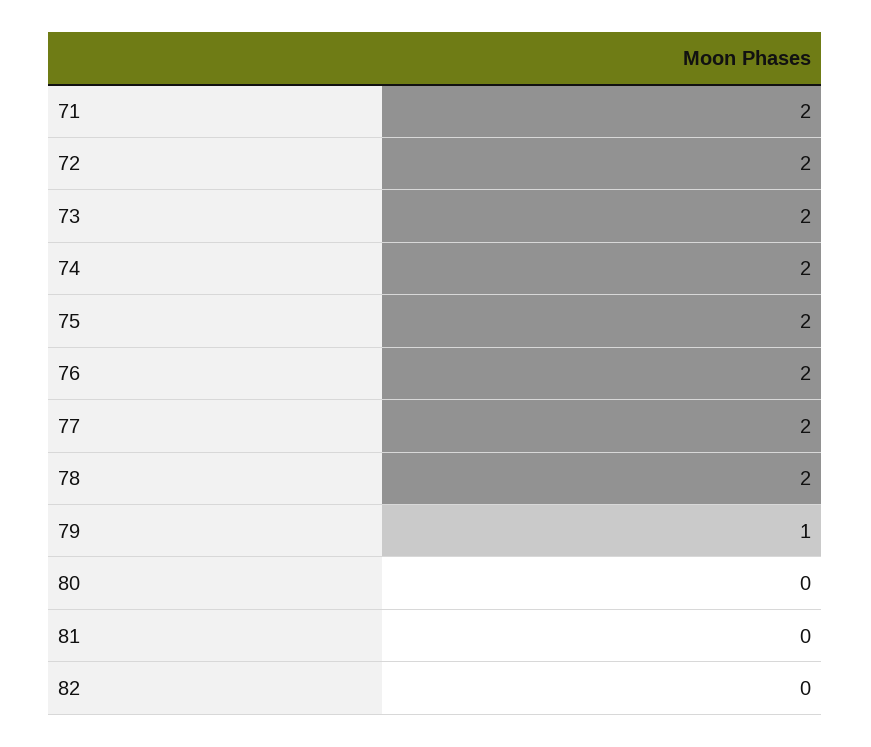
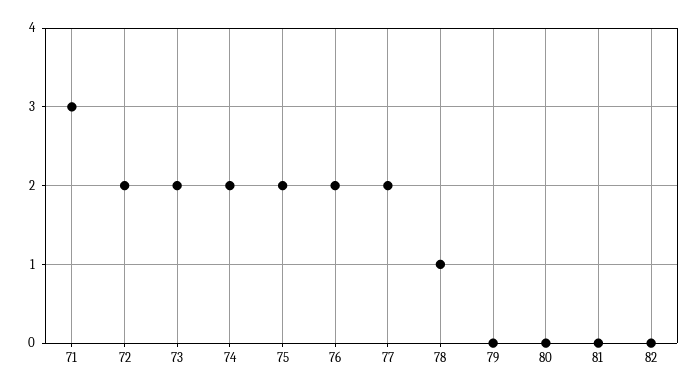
  {
-   "71": 2,
+   "71": 3,
    "72": 2,
    "73": 2,
    "74": 2,
    "75": 2,
    "76": 2,
    "77": 2,
-   "78": 2,
+   "78": 1,
-   "79": 1,
+   "79": 0,
    "80": 0,
    "81": 0,
    "82": 0
  }

